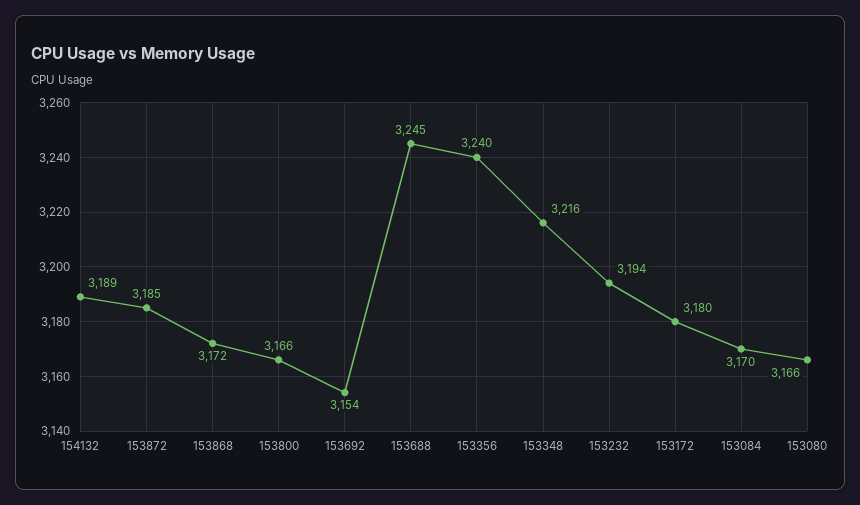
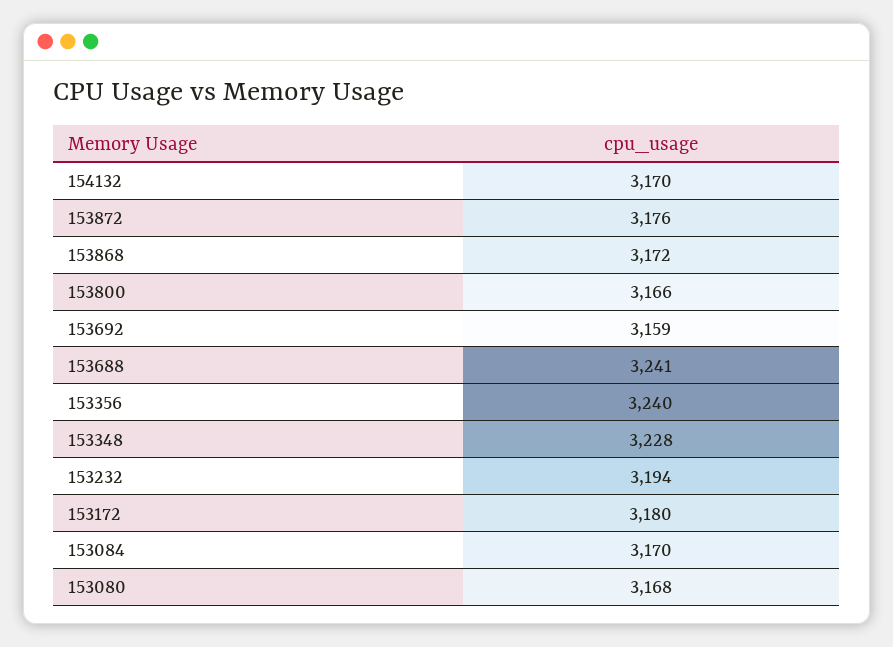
  {
-   "154132": 3189,
+   "154132": 3170,
-   "153872": 3185,
+   "153872": 3176,
    "153868": 3172,
    "153800": 3166,
-   "153692": 3154,
+   "153692": 3159,
-   "153688": 3245,
+   "153688": 3241,
    "153356": 3240,
-   "153348": 3216,
+   "153348": 3228,
    "153232": 3194,
    "153172": 3180,
    "153084": 3170,
-   "153080": 3166
+   "153080": 3168
  }

